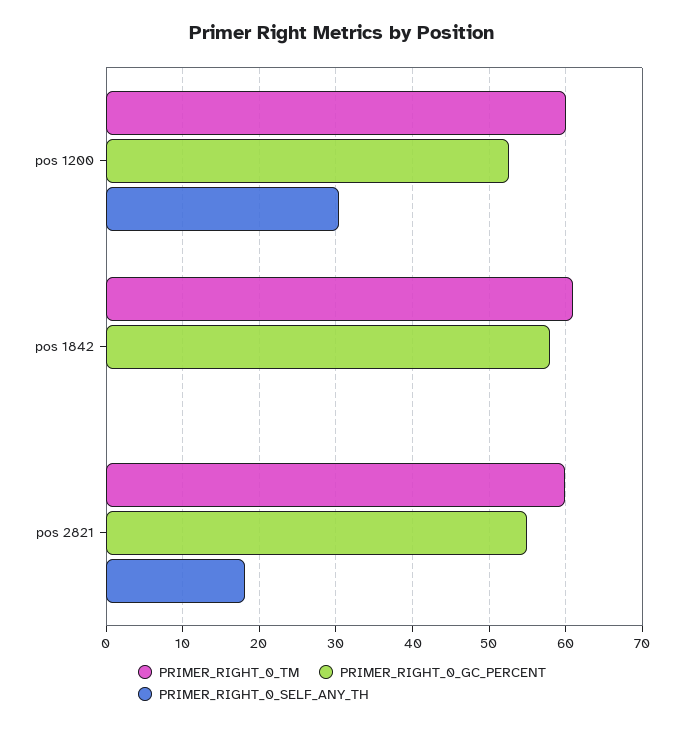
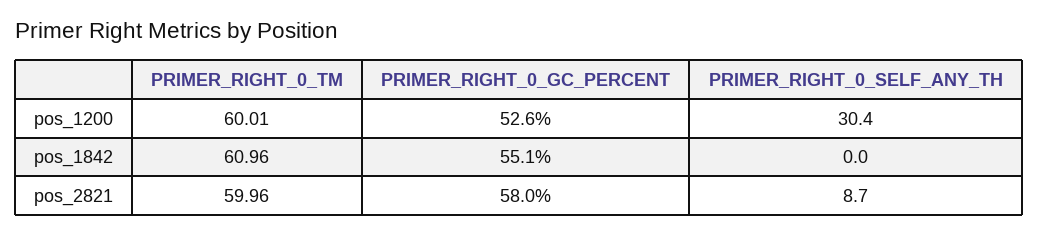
  {
    "PRIMER_RIGHT_0_TM": {
      "pos 1200": 60.01,
      "pos 1842": 60.96,
      "pos 2821": 59.96
    },
    "PRIMER_RIGHT_0_GC_PERCENT": {
      "pos 1200": 52.6,
-     "pos 1842": 58,
+     "pos 1842": 55.1,
-     "pos 2821": 55
+     "pos 2821": 58
    },
    "PRIMER_RIGHT_0_SELF_ANY_TH": {
      "pos 1200": 30.4,
      "pos 1842": 0,
-     "pos 2821": 18
+     "pos 2821": 8.7
    }
  }

